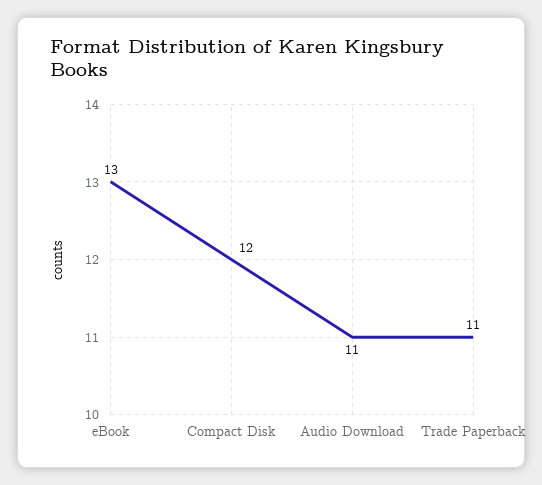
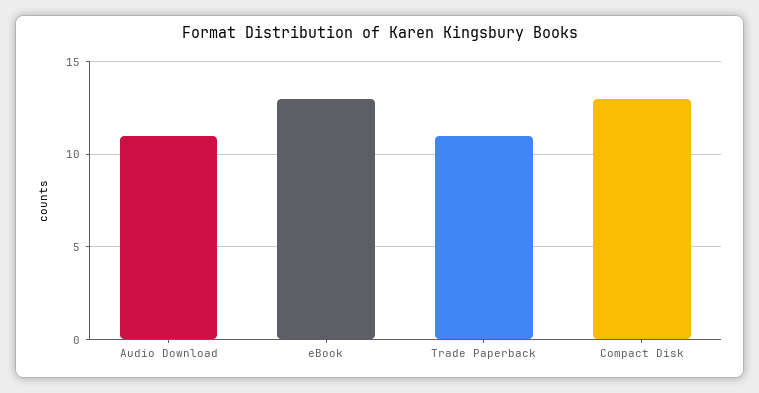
  {
    "eBook": 13,
-   "Compact Disk": 12,
+   "Compact Disk": 13,
    "Audio Download": 11,
    "Trade Paperback": 11
  }

